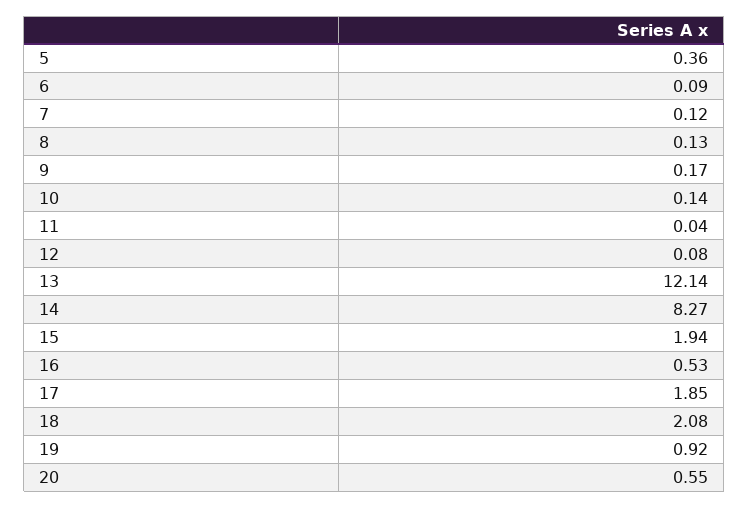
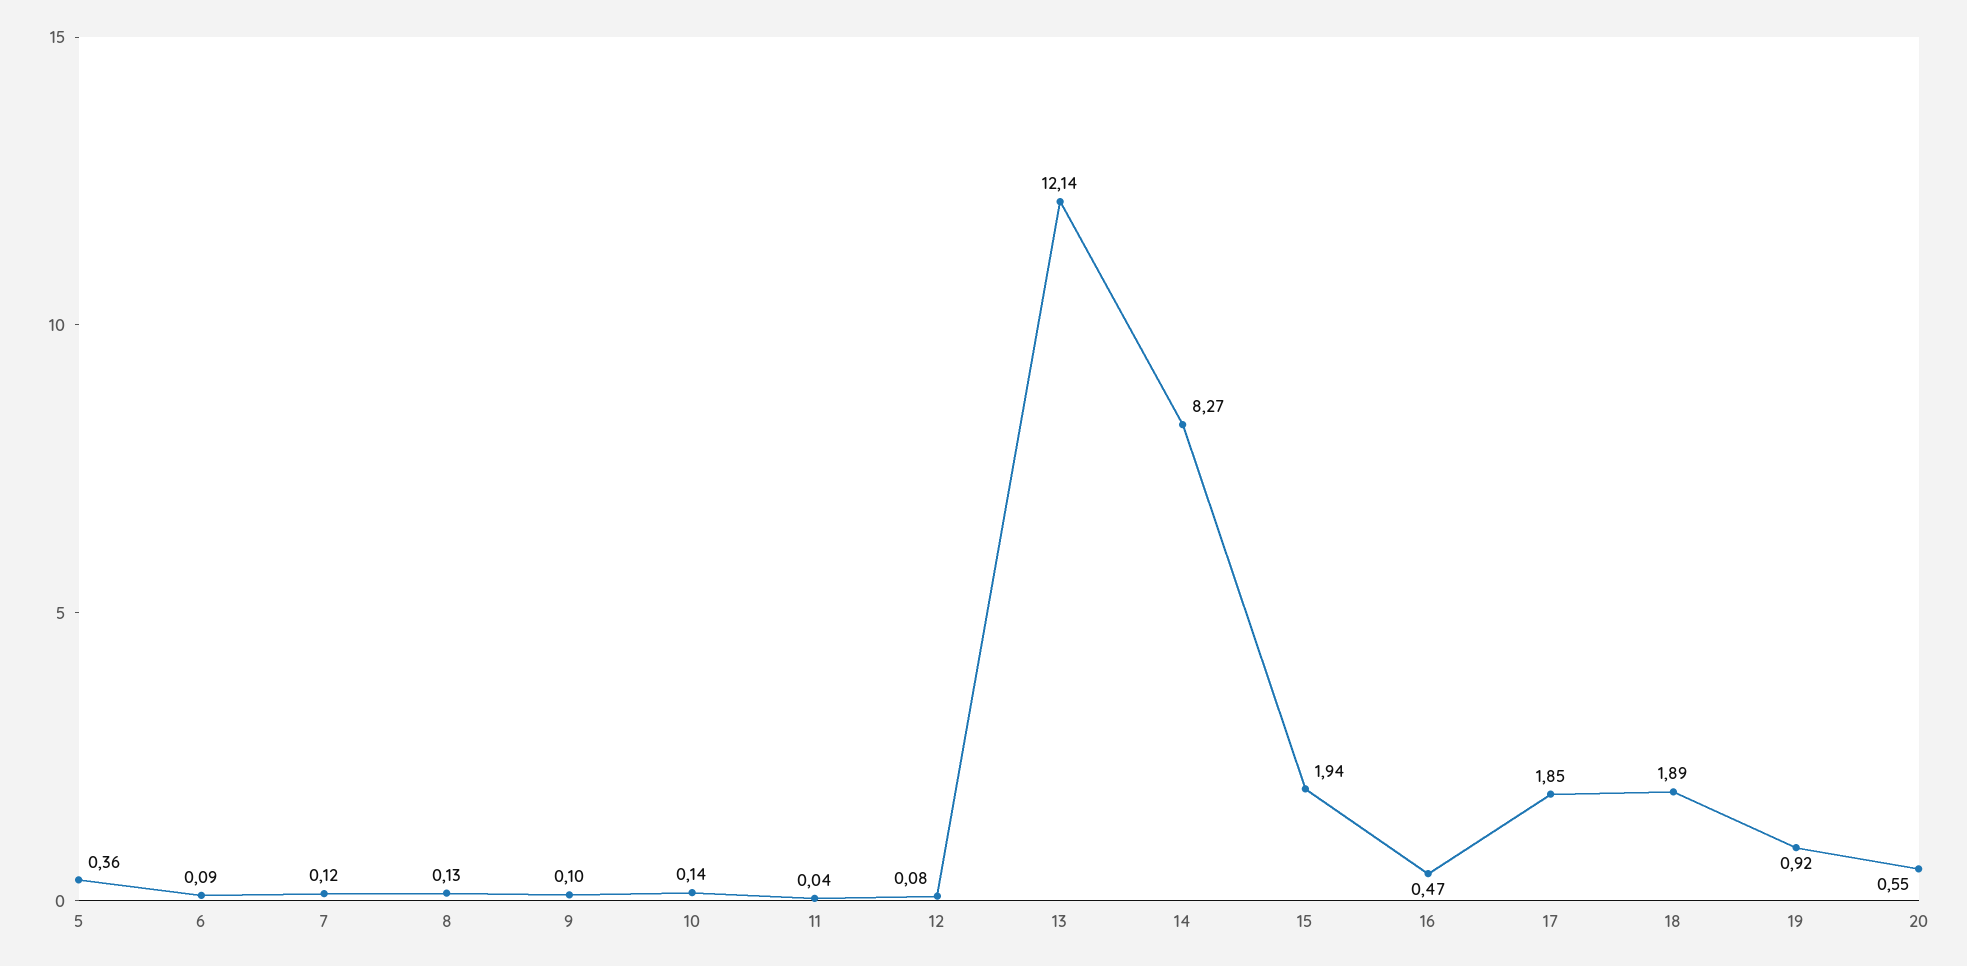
  {
    "5": 0.36,
    "6": 0.09,
    "7": 0.12,
    "8": 0.13,
-   "9": 0.17,
+   "9": 0.1,
    "10": 0.14,
    "11": 0.04,
    "12": 0.08,
    "13": 12.14,
    "14": 8.27,
    "15": 1.94,
-   "16": 0.53,
+   "16": 0.47,
    "17": 1.85,
-   "18": 2.08,
+   "18": 1.89,
    "19": 0.92,
    "20": 0.55
  }

